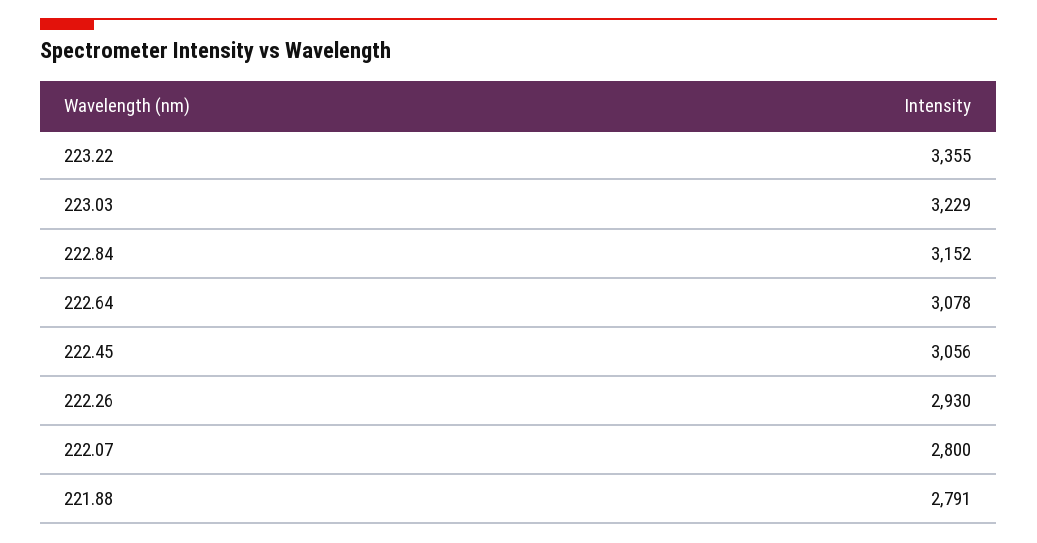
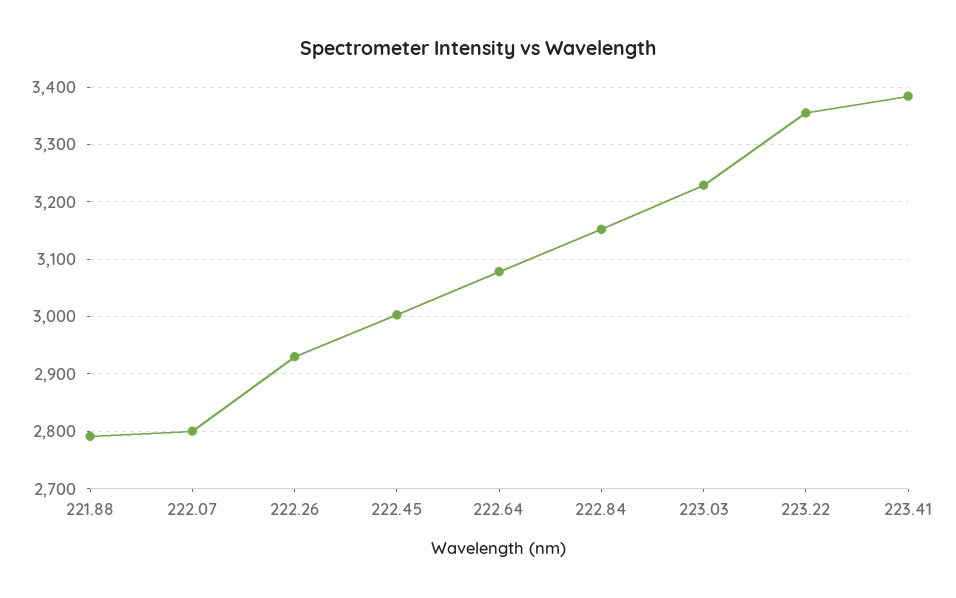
  {
    "223.22": 3355,
    "223.03": 3229,
    "222.84": 3152,
    "222.64": 3078,
-   "222.45": 3056,
+   "222.45": 3000,
    "222.26": 2930,
    "222.07": 2800,
-   "221.88": 2791
+   "221.88": 2791,
+   "223.41": 3380
  }

